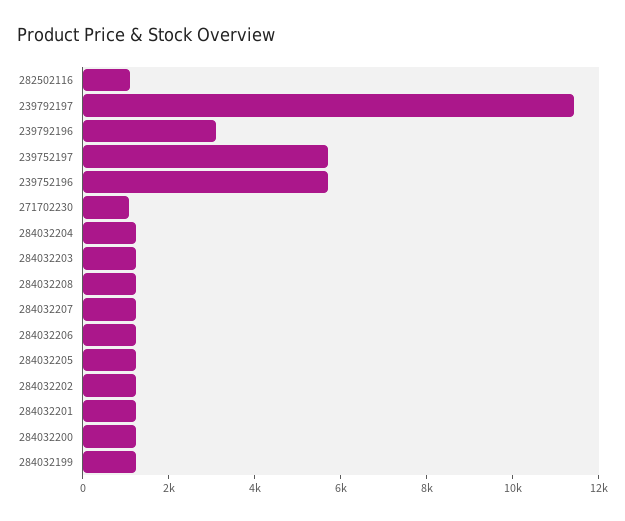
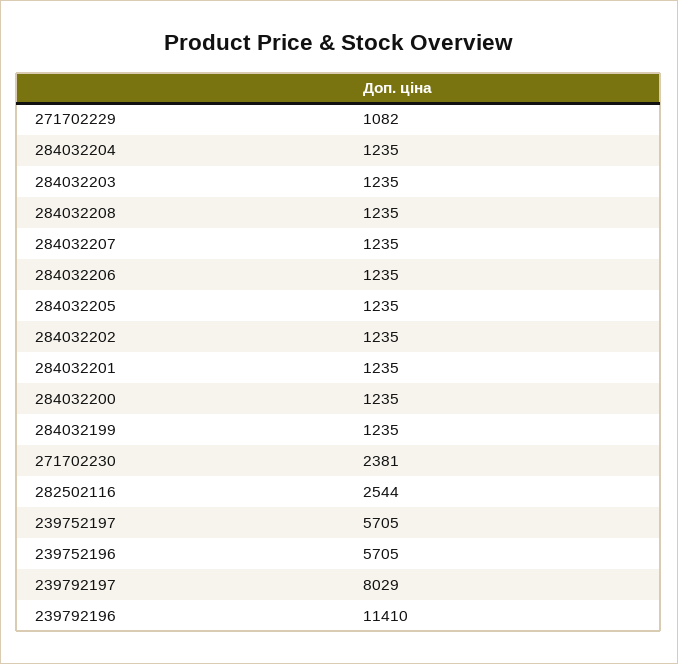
  {
-   "282502116": 1000,
+   "282502116": 2544,
-   "239792197": 11500,
+   "239792197": 8029,
-   "239792196": 3000,
+   "239792196": 11410,
    "239752197": 5705,
    "239752196": 5705,
-   "271702230": 1000,
+   "271702230": 2381,
    "284032204": 1235,
    "284032203": 1235,
    "284032208": 1235,
    "284032207": 1235,
    "284032206": 1235,
    "284032205": 1235,
    "284032202": 1235,
    "284032201": 1235,
    "284032200": 1235,
-   "284032199": 1235
+   "284032199": 1235,
+   "271702229": 1082
  }

